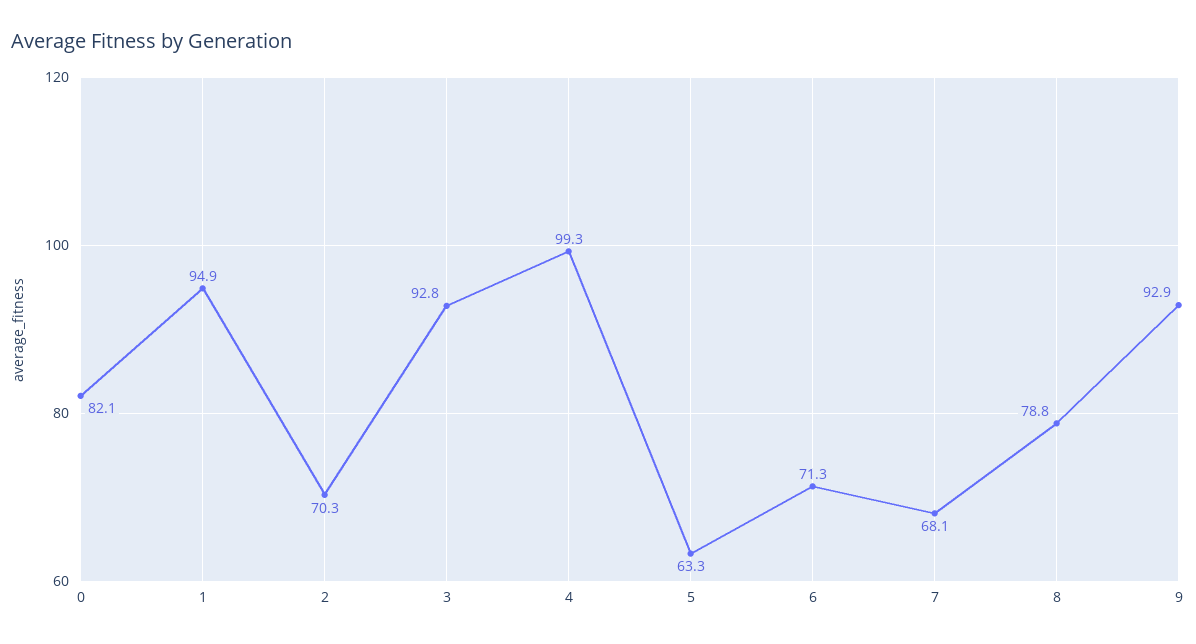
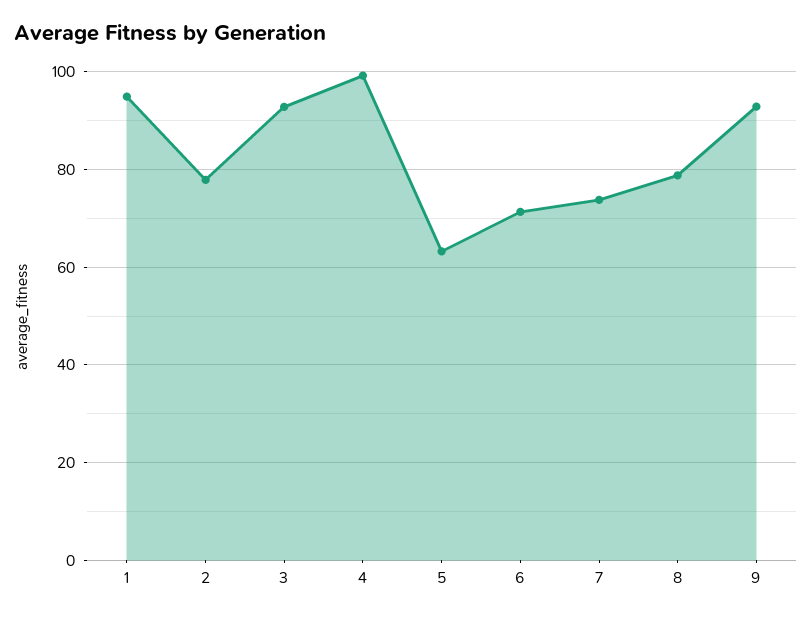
  {
-   "0": 82.1,
    "1": 94.9,
-   "2": 70.3,
+   "2": 78,
    "3": 92.8,
    "4": 99.3,
    "5": 63.3,
    "6": 71.3,
-   "7": 68.1,
+   "7": 74,
    "8": 78.8,
    "9": 92.9
  }

